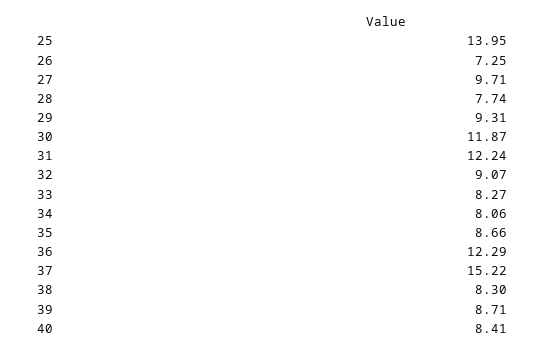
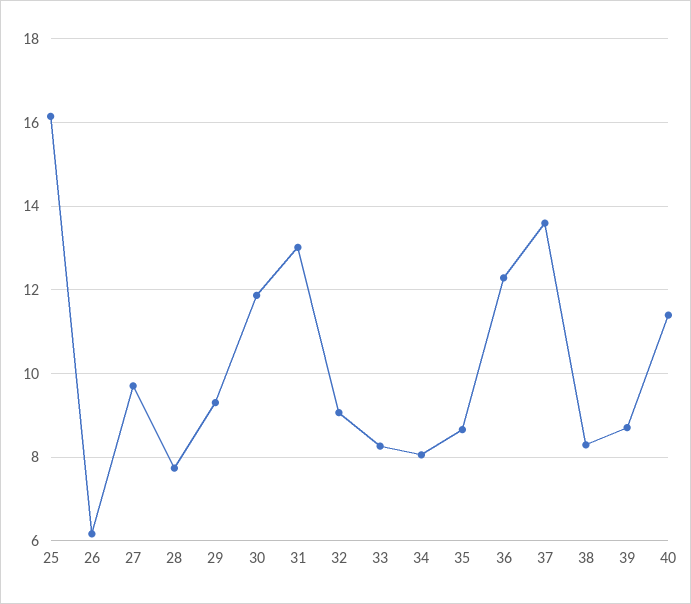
  {
-   "25": 13.95,
+   "25": 16.2,
-   "26": 7.25,
+   "26": 6.2,
    "27": 9.71,
    "28": 7.74,
    "29": 9.31,
    "30": 11.87,
-   "31": 12.24,
+   "31": 13,
    "32": 9.07,
    "33": 8.27,
    "34": 8.06,
    "35": 8.66,
    "36": 12.29,
-   "37": 15.22,
+   "37": 13.6,
    "38": 8.3,
    "39": 8.71,
-   "40": 8.41
+   "40": 11.4
  }

